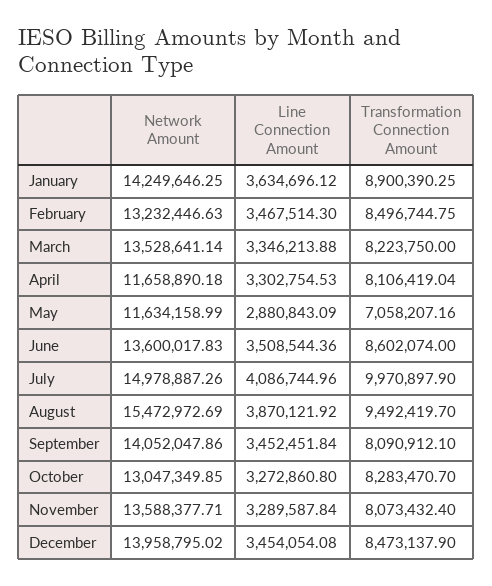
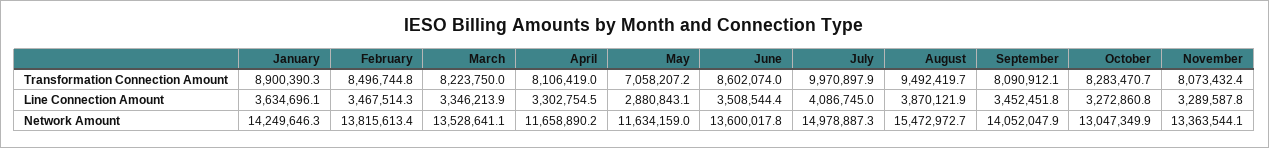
  {
    "Network Amount": {
      "January": 14249646.25,
-     "February": 13232446.63,
+     "February": 13815613.4,
      "March": 13528641.14,
      "April": 11658890.18,
      "May": 11634158.99,
      "June": 13600017.83,
      "July": 14978887.26,
      "August": 15472972.69,
      "September": 14052047.86,
      "October": 13047349.85,
-     "November": 13588377.71,
+     "November": 13363544.1
-     "December": 13958795.02
    },
    "Line Connection Amount": {
      "January": 3634696.12,
      "February": 3467514.3,
      "March": 3346213.88,
      "April": 3302754.53,
      "May": 2880843.09,
      "June": 3508544.36,
      "July": 4086744.96,
      "August": 3870121.92,
      "September": 3452451.84,
      "October": 3272860.8,
-     "November": 3289587.84,
+     "November": 3289587.84
-     "December": 3454054.08
    },
    "Transformation Connection Amount": {
      "January": 8900390.25,
      "February": 8496744.75,
      "March": 8223750,
      "April": 8106419.04,
      "May": 7058207.16,
      "June": 8602074,
      "July": 9970897.9,
      "August": 9492419.7,
      "September": 8090912.1,
      "October": 8283470.7,
-     "November": 8073432.4,
+     "November": 8073432.4
-     "December": 8473137.9
    }
  }

